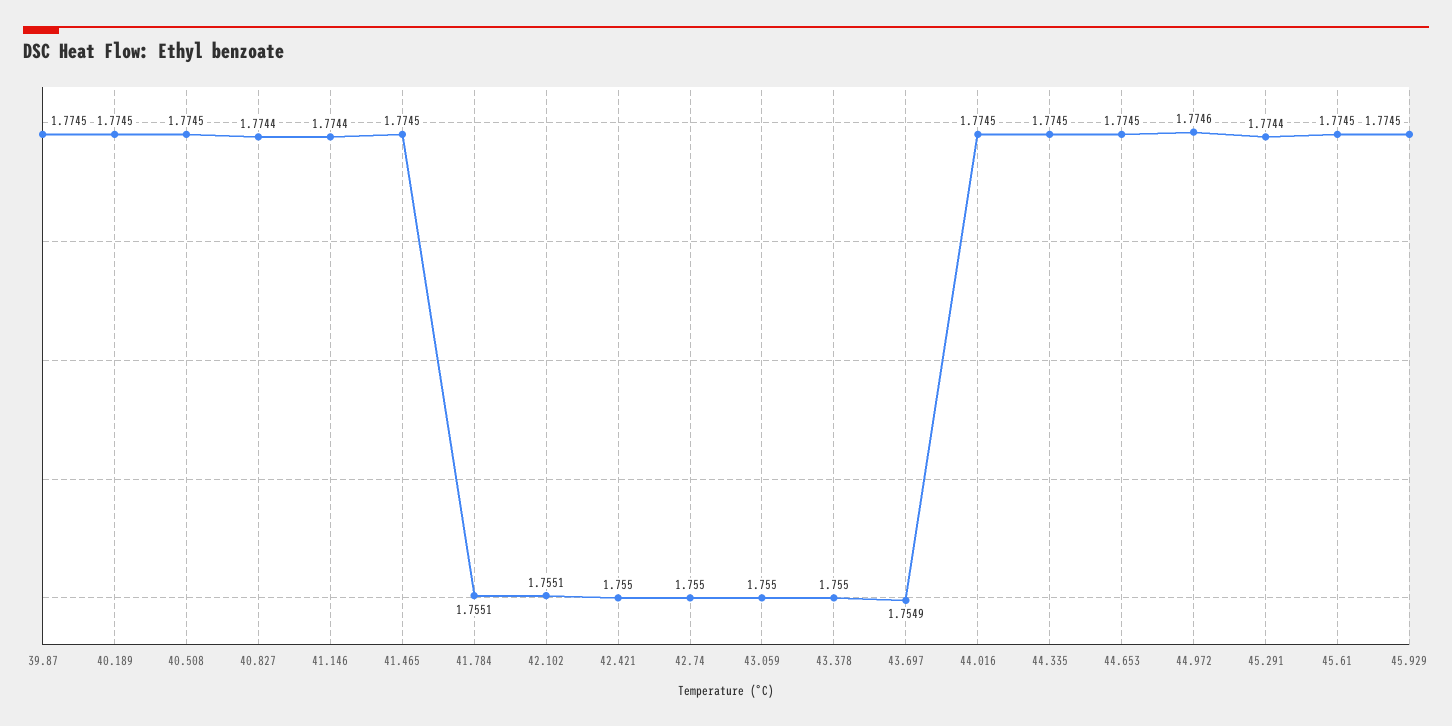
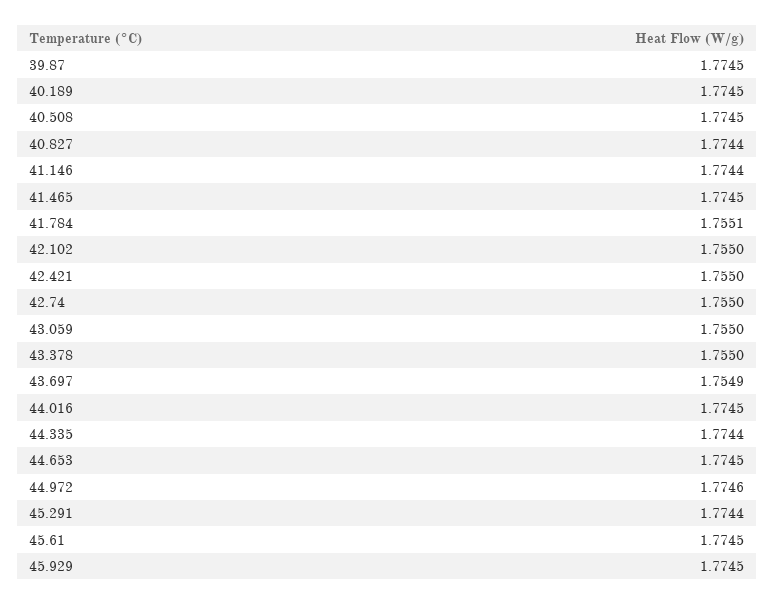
  {
    "39.87": 1.7745,
    "40.189": 1.7745,
    "40.508": 1.7745,
    "40.827": 1.7744,
    "41.146": 1.7744,
    "41.465": 1.7745,
    "41.784": 1.7551,
-   "42.102": 1.7551,
+   "42.102": 1.755,
    "42.421": 1.755,
    "42.74": 1.755,
    "43.059": 1.755,
    "43.378": 1.755,
    "43.697": 1.7549,
    "44.016": 1.7745,
-   "44.335": 1.7745,
+   "44.335": 1.7744,
    "44.653": 1.7745,
    "44.972": 1.7746,
    "45.291": 1.7744,
    "45.61": 1.7745,
    "45.929": 1.7745
  }

